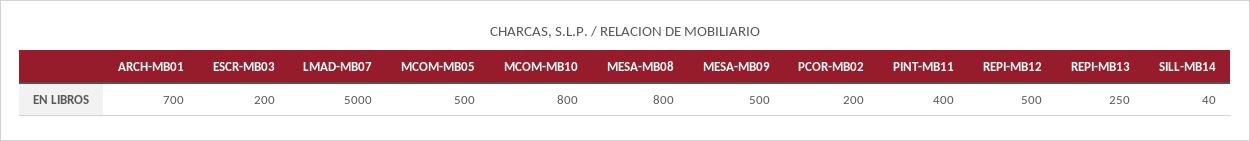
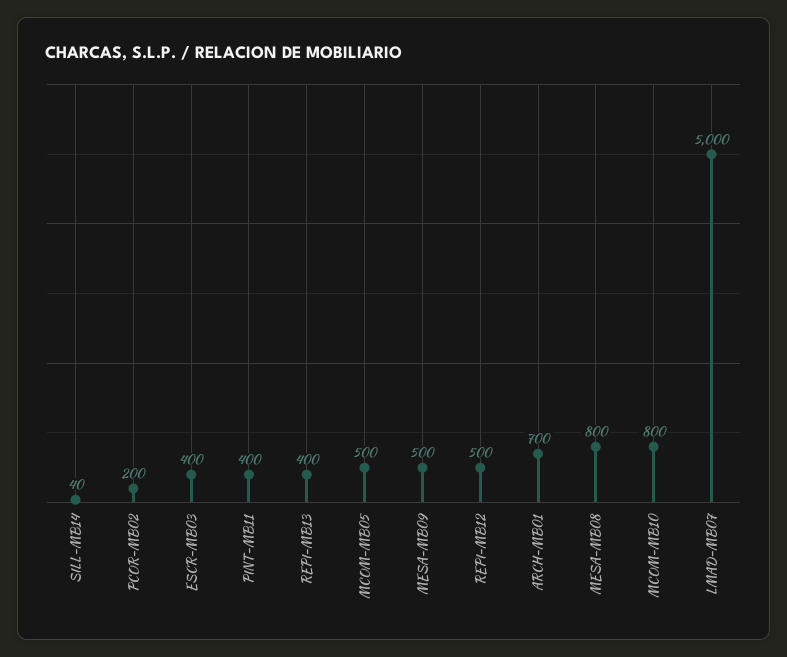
  {
    "ARCH-MB01": 700,
-   "ESCR-MB03": 200,
+   "ESCR-MB03": 400,
    "LMAD-MB07": 5000,
    "MCOM-MB05": 500,
    "MCOM-MB10": 800,
    "MESA-MB08": 800,
    "MESA-MB09": 500,
    "PCOR-MB02": 200,
    "PINT-MB11": 400,
    "REPI-MB12": 500,
-   "REPI-MB13": 250,
+   "REPI-MB13": 400,
    "SILL-MB14": 40
  }

